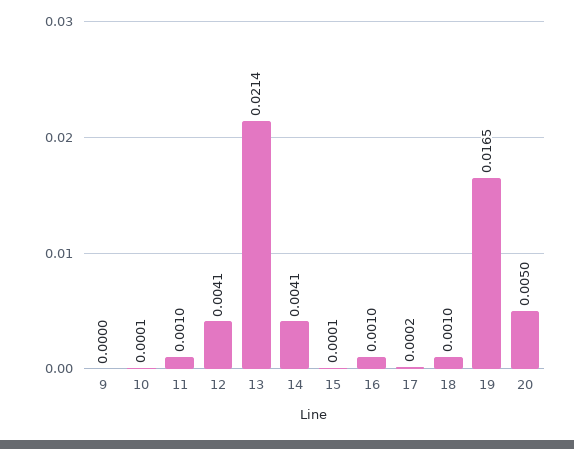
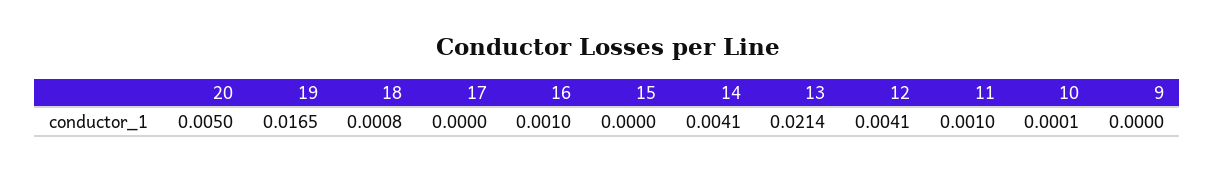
  {
    "9": 0,
    "10": 0.0001,
    "11": 0.001,
    "12": 0.0041,
    "13": 0.0214,
    "14": 0.0041,
-   "15": 0.0001,
+   "15": 0,
    "16": 0.001,
-   "17": 0.0002,
+   "17": 0,
-   "18": 0.001,
+   "18": 0.0008,
    "19": 0.0165,
    "20": 0.005
  }

